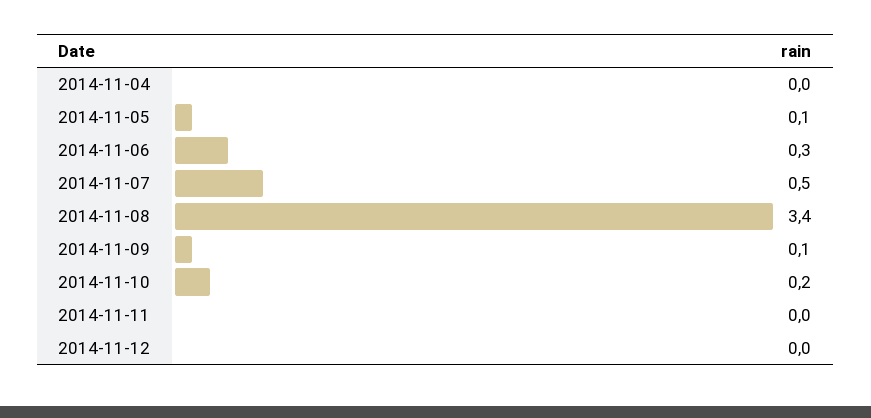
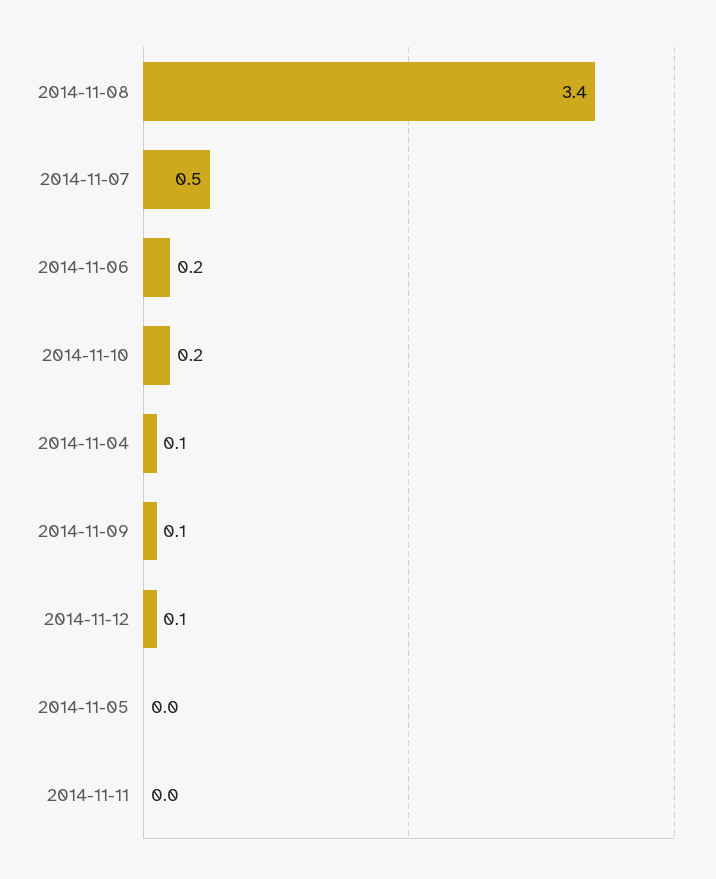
  {
-   "2014-11-04": 0,
+   "2014-11-04": 0.1,
-   "2014-11-05": 0.1,
+   "2014-11-05": 0,
-   "2014-11-06": 0.3,
+   "2014-11-06": 0.2,
    "2014-11-07": 0.5,
    "2014-11-08": 3.4,
    "2014-11-09": 0.1,
    "2014-11-10": 0.2,
    "2014-11-11": 0,
-   "2014-11-12": 0
+   "2014-11-12": 0.1
  }

